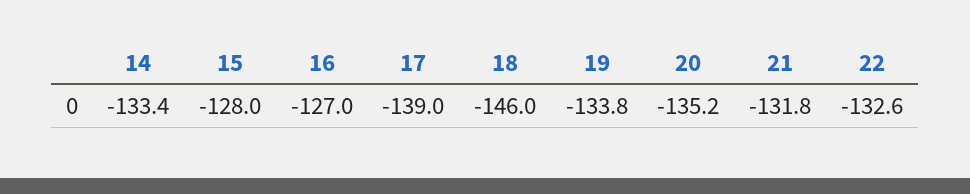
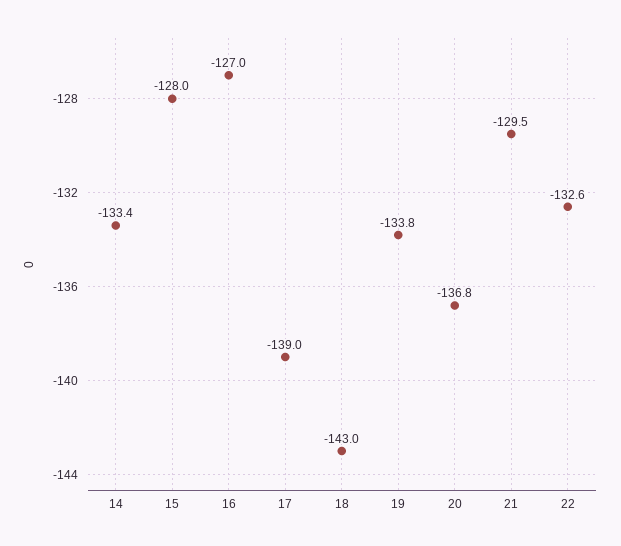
  {
    "14": -133.4,
    "15": -128,
    "16": -127,
    "17": -139,
-   "18": -146,
+   "18": -143,
    "19": -133.8,
-   "20": -135.2,
+   "20": -136.8,
-   "21": -131.8,
+   "21": -129.5,
    "22": -132.6
  }

